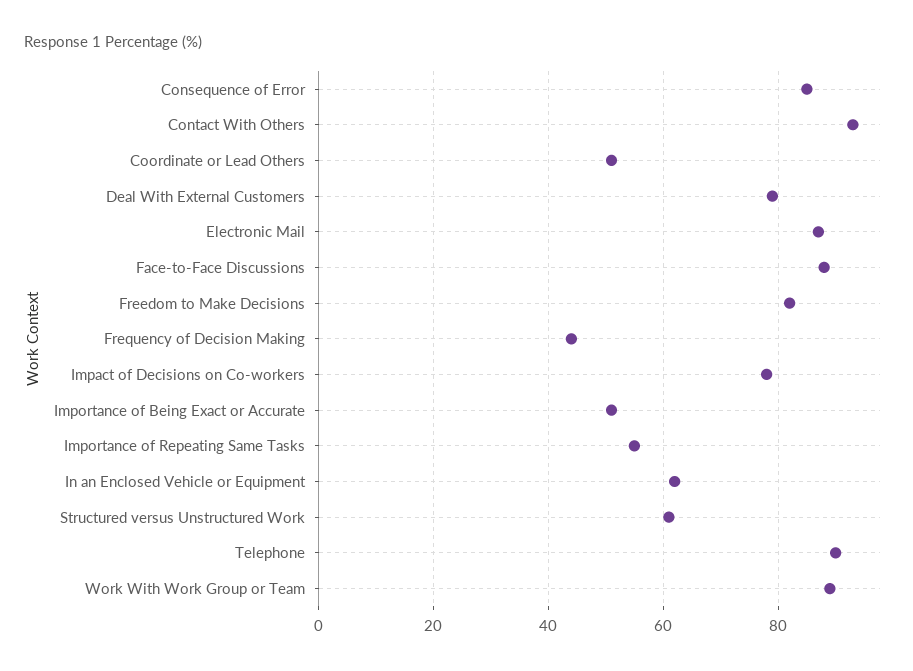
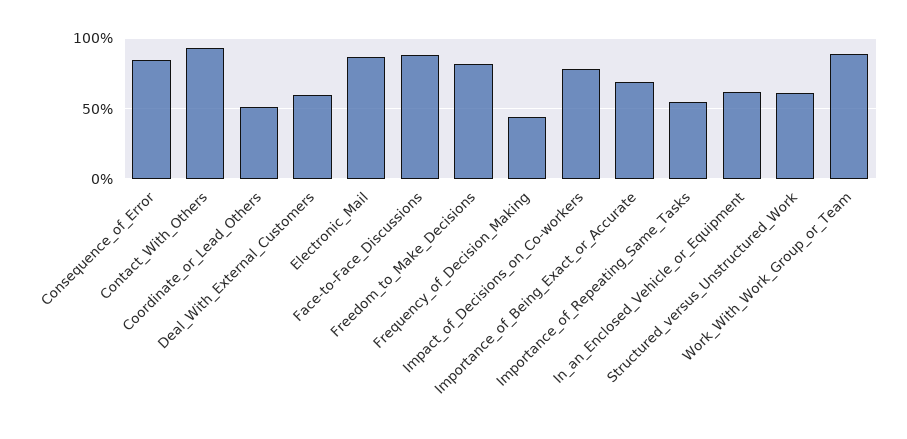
  {
    "Consequence of Error": 85,
    "Contact With Others": 95,
    "Coordinate or Lead Others": 50,
-   "Deal With External Customers": 80,
+   "Deal With External Customers": 60,
    "Electronic Mail": 85,
    "Face-to-Face Discussions": 90,
    "Freedom to Make Decisions": 80,
    "Frequency of Decision Making": 45,
    "Impact of Decisions on Co-workers": 80,
-   "Importance of Being Exact or Accurate": 50,
+   "Importance of Being Exact or Accurate": 70,
    "Importance of Repeating Same Tasks": 55,
    "In an Enclosed Vehicle or Equipment": 60,
    "Structured versus Unstructured Work": 60,
-   "Telephone": 90,
    "Work With Work Group or Team": 90
  }

